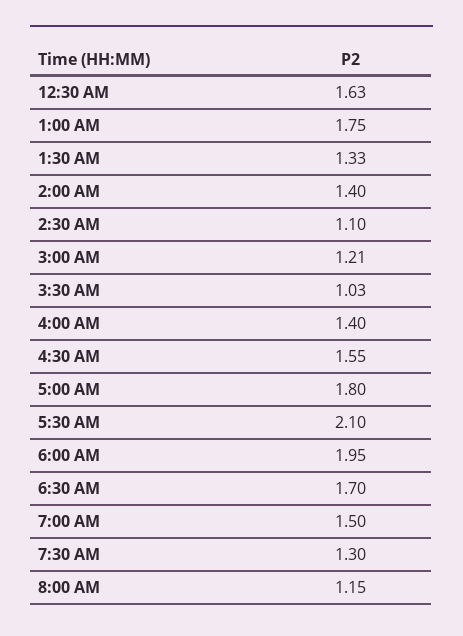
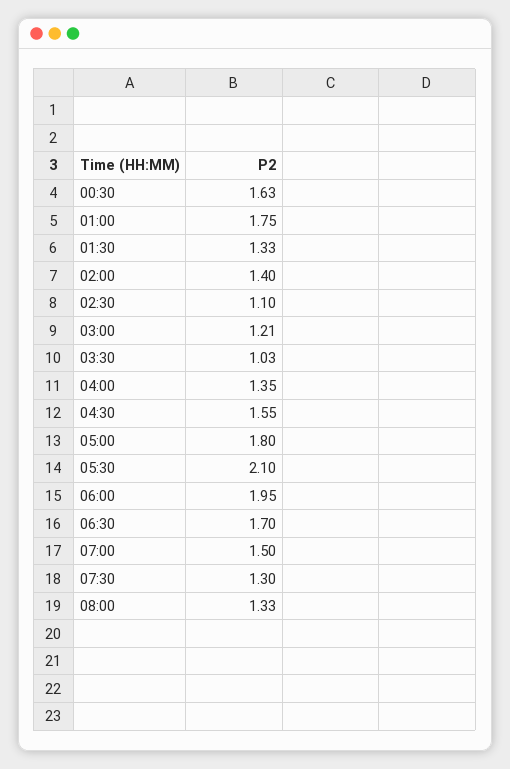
  {
    "12:30 AM": 1.63,
    "1:00 AM": 1.75,
    "1:30 AM": 1.33,
    "2:00 AM": 1.4,
    "2:30 AM": 1.1,
    "3:00 AM": 1.21,
    "3:30 AM": 1.03,
-   "4:00 AM": 1.4,
+   "4:00 AM": 1.35,
    "4:30 AM": 1.55,
    "5:00 AM": 1.8,
    "5:30 AM": 2.1,
    "6:00 AM": 1.95,
    "6:30 AM": 1.7,
    "7:00 AM": 1.5,
    "7:30 AM": 1.3,
-   "8:00 AM": 1.15
+   "8:00 AM": 1.33
  }

